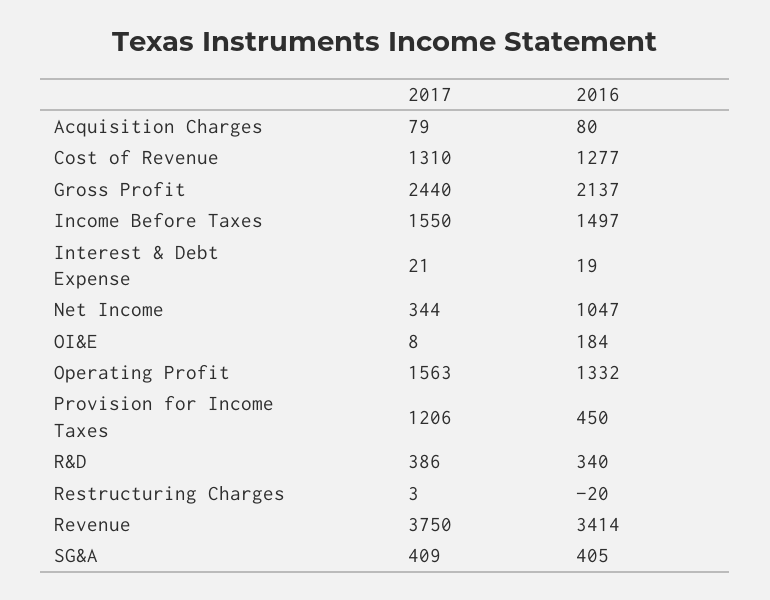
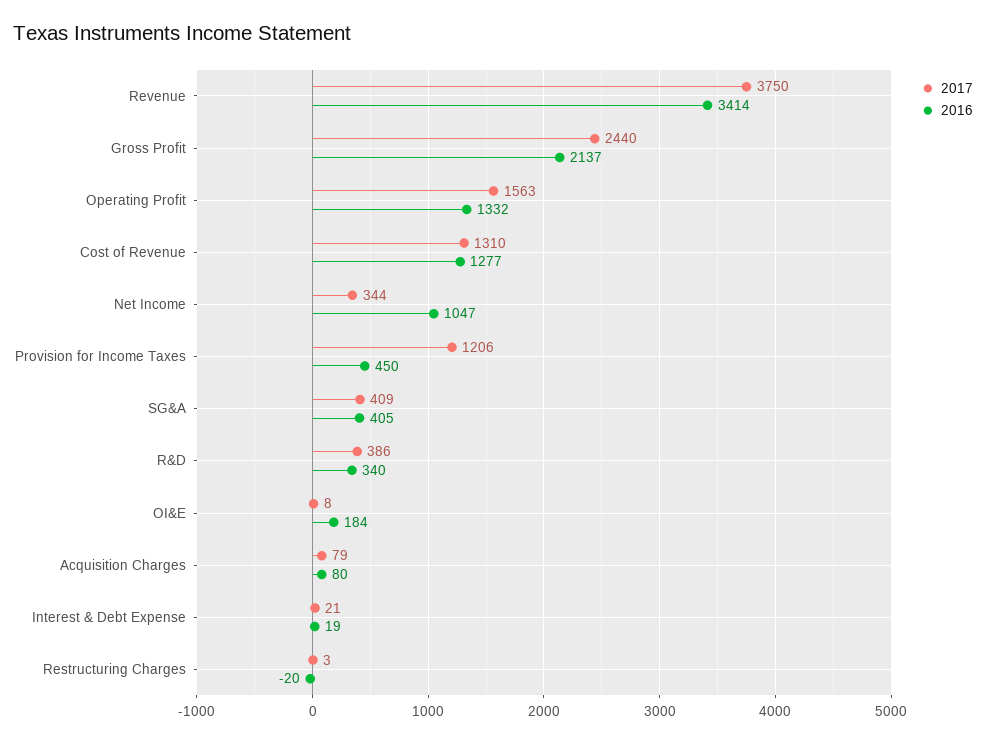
  {
    "2017": {
      "Acquisition Charges": 79,
      "Cost of Revenue": 1310,
      "Gross Profit": 2440,
-     "Income Before Taxes": 1550,
      "Interest & Debt Expense": 21,
      "Net Income": 344,
      "OI&E": 8,
      "Operating Profit": 1563,
      "Provision for Income Taxes": 1206,
      "R&D": 386,
      "Restructuring Charges": 3,
      "Revenue": 3750,
      "SG&A": 409
    },
    "2016": {
      "Acquisition Charges": 80,
      "Cost of Revenue": 1277,
      "Gross Profit": 2137,
-     "Income Before Taxes": 1497,
      "Interest & Debt Expense": 19,
      "Net Income": 1047,
      "OI&E": 184,
      "Operating Profit": 1332,
      "Provision for Income Taxes": 450,
      "R&D": 340,
      "Restructuring Charges": -20,
      "Revenue": 3414,
      "SG&A": 405
    }
  }

